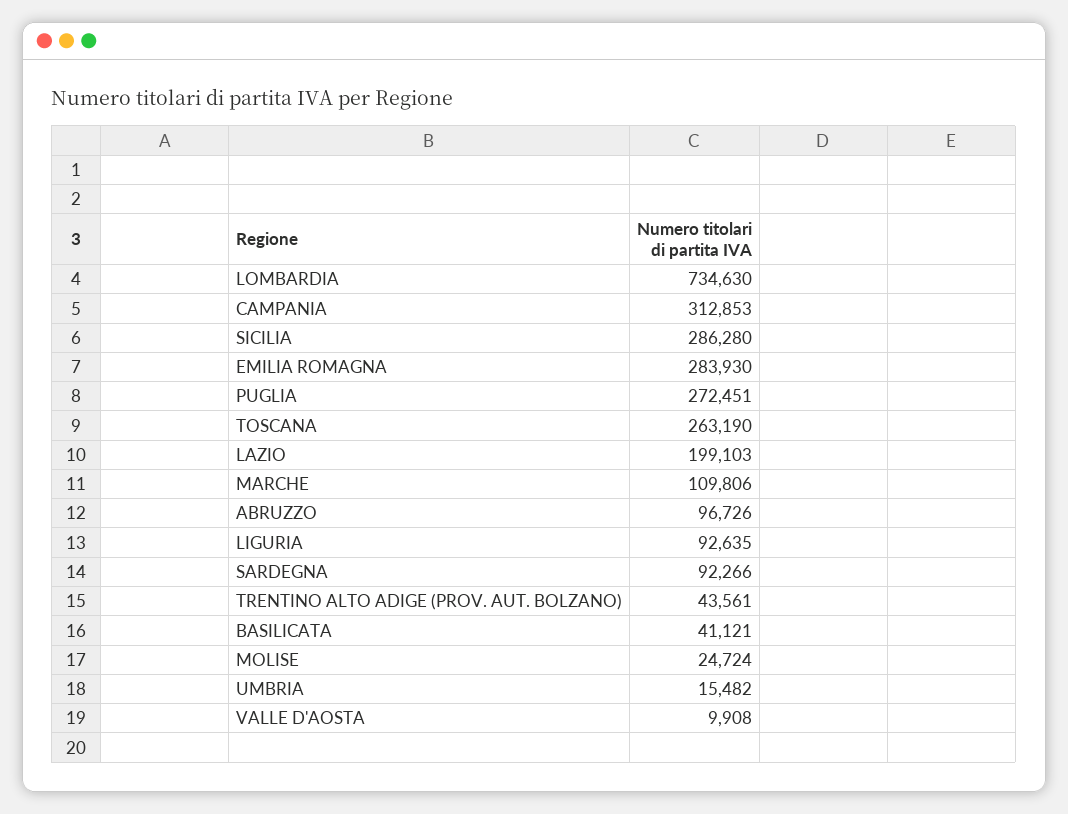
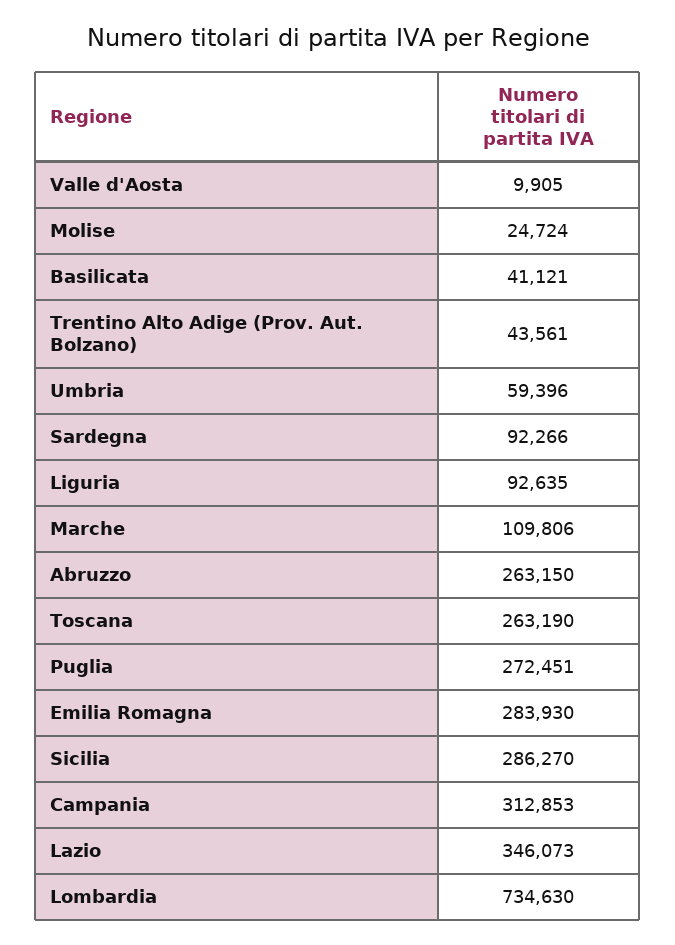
  {
    "LOMBARDIA": 734630,
    "CAMPANIA": 312853,
-   "SICILIA": 286280,
+   "SICILIA": 286270,
    "EMILIA ROMAGNA": 283930,
    "PUGLIA": 272451,
    "TOSCANA": 263190,
-   "LAZIO": 199103,
+   "LAZIO": 346073,
    "MARCHE": 109806,
-   "ABRUZZO": 96726,
+   "ABRUZZO": 263150,
    "LIGURIA": 92635,
    "SARDEGNA": 92266,
    "TRENTINO ALTO ADIGE (PROV. AUT. BOLZANO)": 43561,
    "BASILICATA": 41121,
    "MOLISE": 24724,
-   "UMBRIA": 15482,
+   "UMBRIA": 59396,
-   "VALLE D'AOSTA": 9908
+   "VALLE D'AOSTA": 9905
  }

